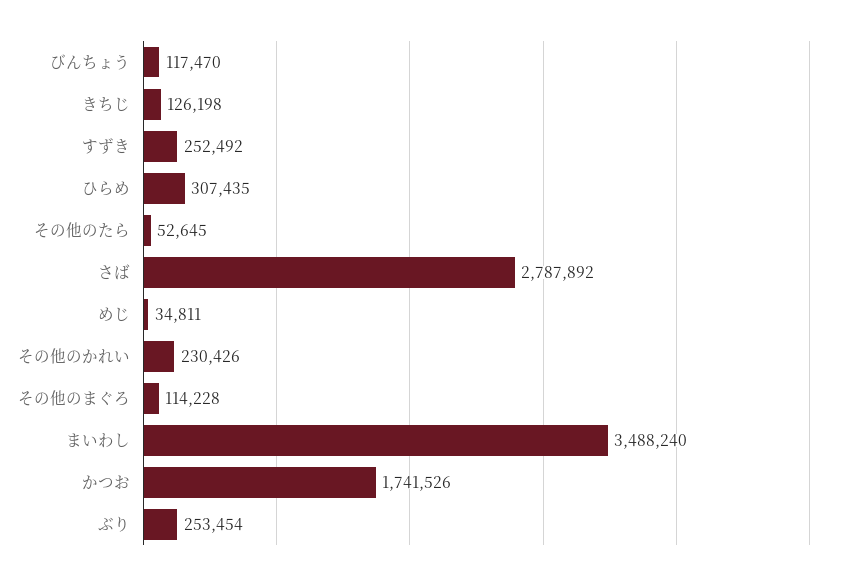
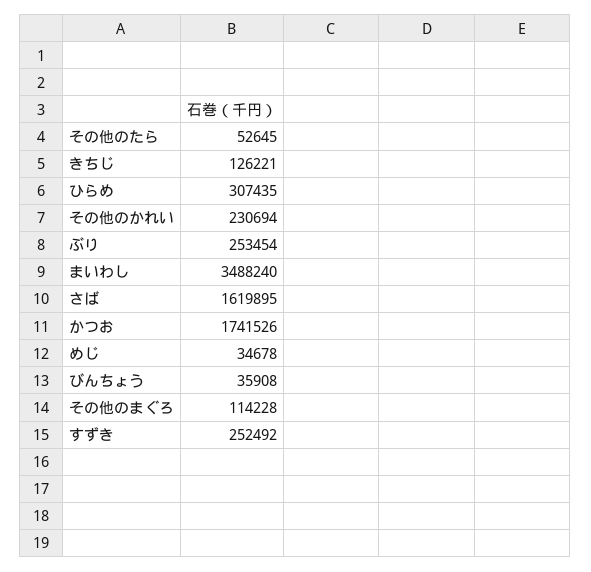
  {
-   "びんちょう": 117470,
+   "びんちょう": 35908,
-   "きちじ": 126198,
+   "きちじ": 126221,
    "すずき": 252492,
    "ひらめ": 307435,
    "その他のたら": 52645,
-   "さば": 2787892,
+   "さば": 1619895,
-   "めじ": 34811,
+   "めじ": 34678,
-   "その他のかれい": 230426,
+   "その他のかれい": 230694,
    "その他のまぐろ": 114228,
    "まいわし": 3488240,
    "かつお": 1741526,
    "ぶり": 253454
  }

